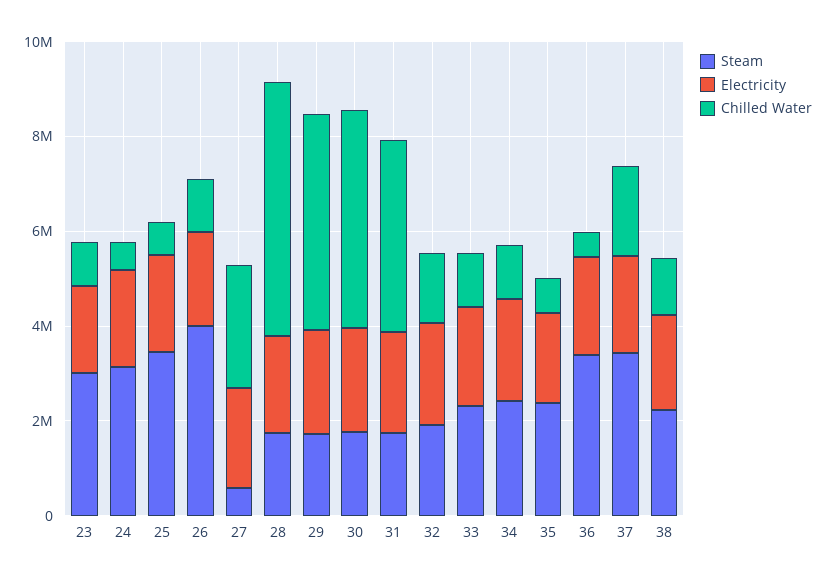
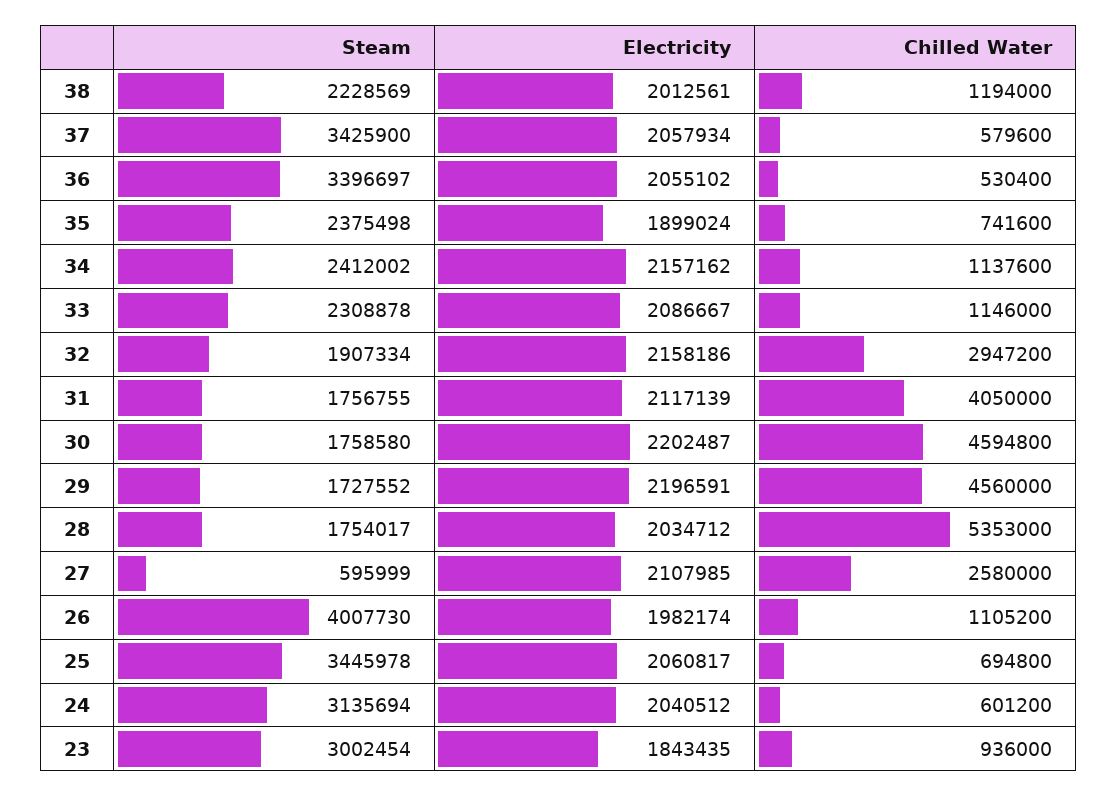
  {
    "Steam": {
      "23": 3002454,
      "24": 3135694,
      "25": 3445978,
      "26": 4007730,
      "27": 595999,
      "28": 1754017,
      "29": 1727552,
      "30": 1758580,
      "31": 1756755,
      "32": 1907334,
      "33": 2308878,
      "34": 2412002,
      "35": 2375498,
      "36": 3396697,
      "37": 3425900,
      "38": 2228569
    },
    "Electricity": {
      "23": 1843435,
      "24": 2040512,
      "25": 2060817,
      "26": 1982174,
      "27": 2107985,
      "28": 2034712,
      "29": 2196591,
      "30": 2202487,
      "31": 2117139,
      "32": 2158186,
      "33": 2086667,
      "34": 2157162,
      "35": 1899024,
      "36": 2055102,
      "37": 2057934,
      "38": 2012561
    },
    "Chilled Water": {
      "23": 936000,
      "24": 601200,
      "25": 694800,
      "26": 1105200,
      "27": 2580000,
      "28": 5353000,
      "29": 4560000,
      "30": 4594800,
      "31": 4050000,
-     "32": 1500000,
+     "32": 2947200,
      "33": 1146000,
      "34": 1137600,
      "35": 741600,
      "36": 530400,
-     "37": 2000000,
+     "37": 579600,
      "38": 1194000
    }
  }

